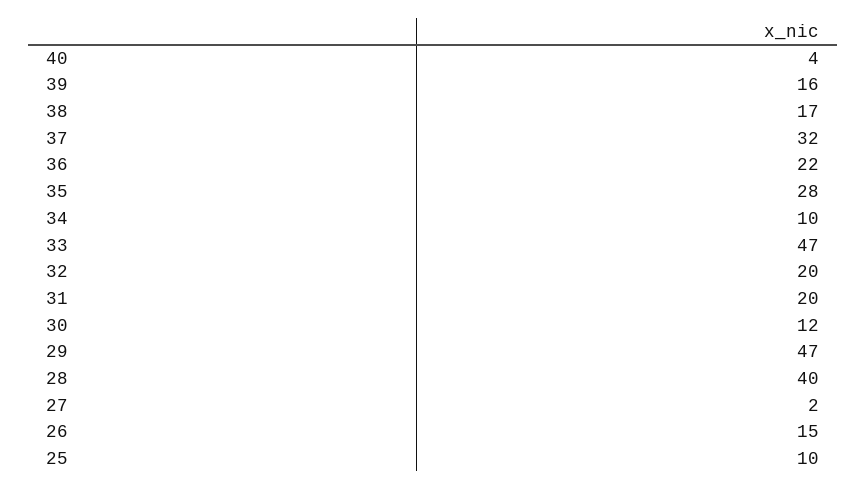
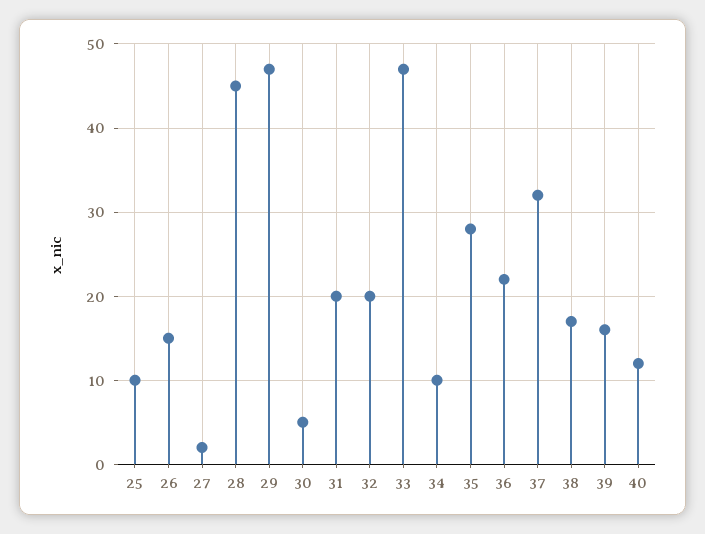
  {
-   "40": 4,
+   "40": 12,
    "39": 16,
    "38": 17,
    "37": 32,
    "36": 22,
    "35": 28,
    "34": 10,
    "33": 47,
    "32": 20,
    "31": 20,
-   "30": 12,
+   "30": 5,
    "29": 47,
-   "28": 40,
+   "28": 45,
    "27": 2,
    "26": 15,
    "25": 10
  }

